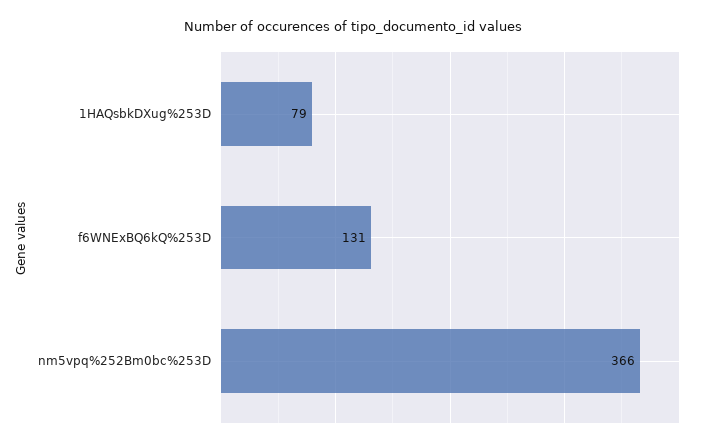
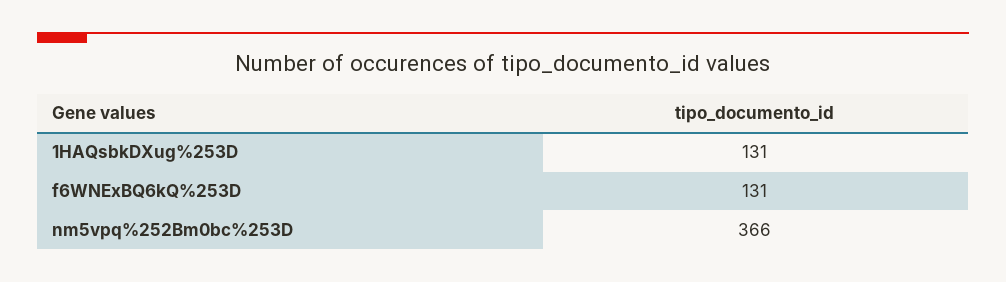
  {
-   "1HAQsbkDXug%253D": 79,
+   "1HAQsbkDXug%253D": 131,
    "f6WNExBQ6kQ%253D": 131,
    "nm5vpq%252Bm0bc%253D": 366
  }

